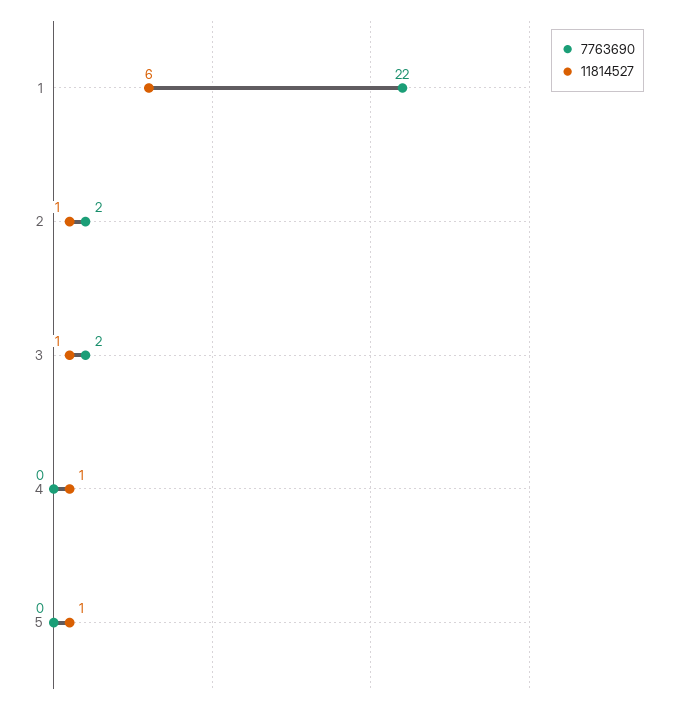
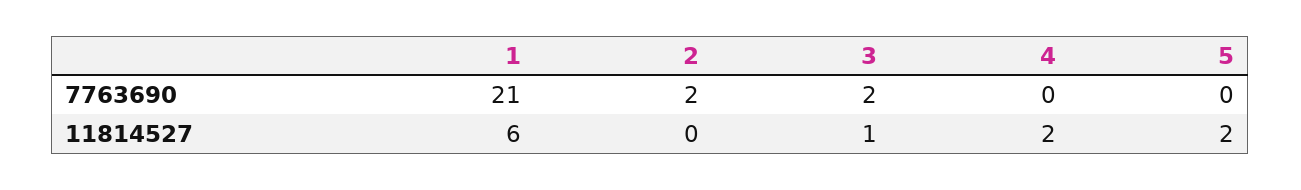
  {
    "7763690": {
-     "1": 22,
+     "1": 21,
      "2": 2,
      "3": 2,
      "4": 0,
      "5": 0
    },
    "11814527": {
      "1": 6,
-     "2": 1,
+     "2": 0,
      "3": 1,
-     "4": 1,
+     "4": 2,
-     "5": 1
+     "5": 2
    }
  }

